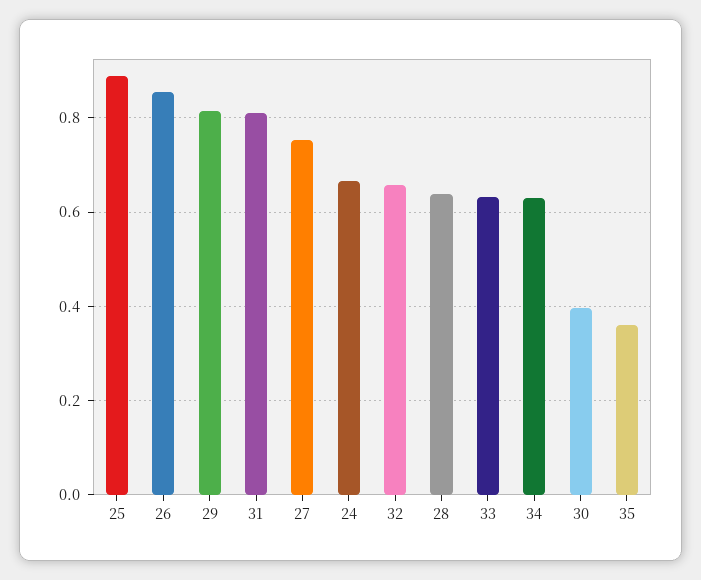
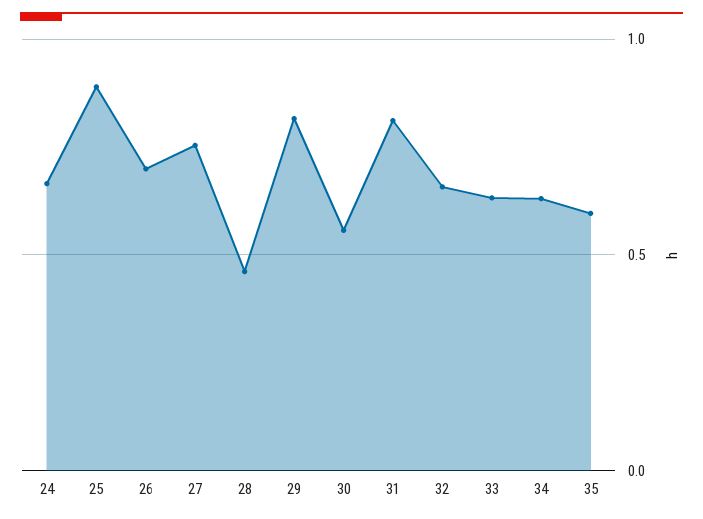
  {
    "25": 0.88,
-   "26": 0.86,
+   "26": 0.7,
    "29": 0.82,
    "31": 0.82,
    "27": 0.76,
    "24": 0.66,
    "32": 0.66,
-   "28": 0.64,
+   "28": 0.45,
    "33": 0.64,
    "34": 0.64,
-   "30": 0.4,
+   "30": 0.55,
-   "35": 0.36
+   "35": 0.6
  }

